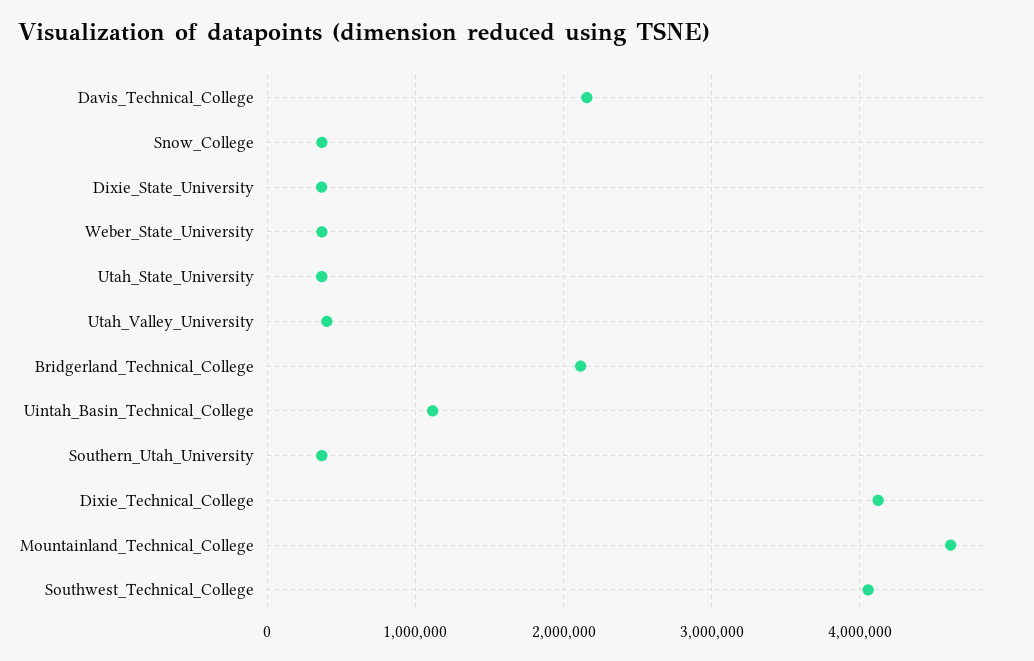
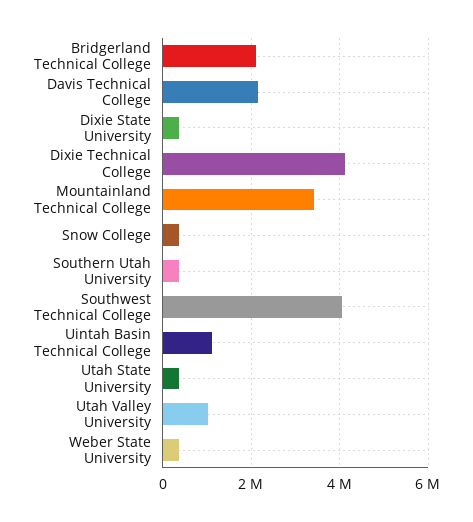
  {
    "Davis_Technical_College": 2200000,
    "Snow_College": 400000,
    "Dixie_State_University": 400000,
    "Weber_State_University": 400000,
    "Utah_State_University": 400000,
-   "Utah_Valley_University": 400000,
+   "Utah_Valley_University": 1000000,
    "Bridgerland_Technical_College": 2100000,
    "Uintah_Basin_Technical_College": 1100000,
    "Southern_Utah_University": 400000,
    "Dixie_Technical_College": 4100000,
-   "Mountainland_Technical_College": 4600000,
+   "Mountainland_Technical_College": 3400000,
    "Southwest_Technical_College": 4100000
  }

